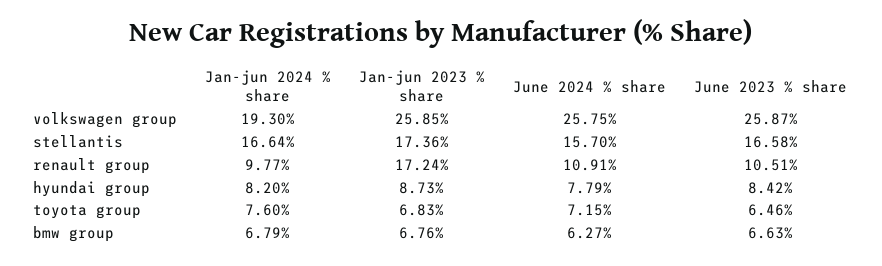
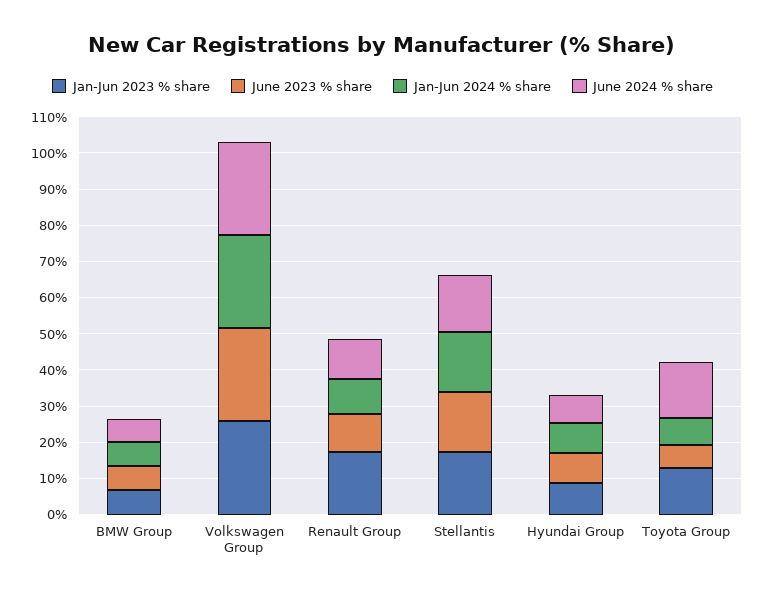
  {
    "Jan-jun 2024 % share": {
-     "volkswagen group": 19.3,
+     "volkswagen group": 25,
      "stellantis": 16.64,
      "renault group": 9.77,
      "hyundai group": 8.2,
      "toyota group": 7.6,
      "bmw group": 6.79
    },
    "Jan-jun 2023 % share": {
      "volkswagen group": 25.85,
      "stellantis": 17.36,
      "renault group": 17.24,
      "hyundai group": 8.73,
-     "toyota group": 6.83,
+     "toyota group": 12.5,
      "bmw group": 6.76
    },
    "June 2024 % share": {
      "volkswagen group": 25.75,
      "stellantis": 15.7,
      "renault group": 10.91,
      "hyundai group": 7.79,
-     "toyota group": 7.15,
+     "toyota group": 15,
      "bmw group": 6.27
    },
    "June 2023 % share": {
      "volkswagen group": 25.87,
      "stellantis": 16.58,
      "renault group": 10.51,
      "hyundai group": 8.42,
      "toyota group": 6.46,
      "bmw group": 6.63
    }
  }

